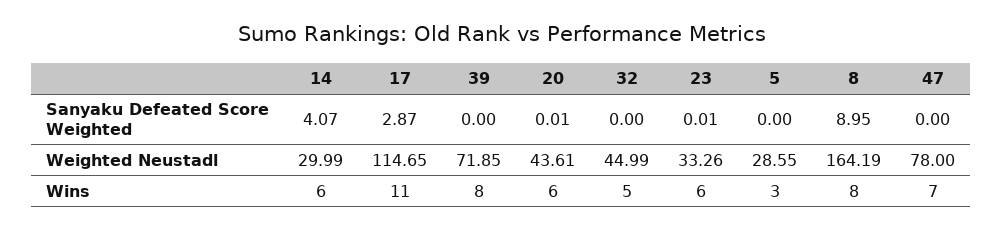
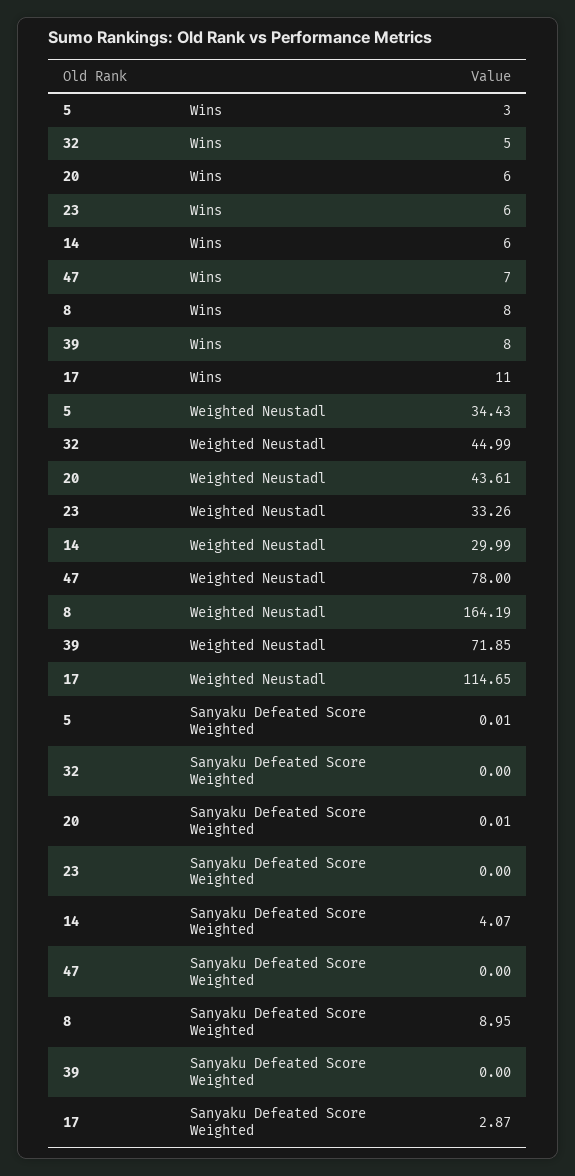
  {
    "14": {
      "Sanyaku Defeated Score Weighted": 4.07,
      "Weighted Neustadl": 29.99,
      "Wins": 6
    },
    "17": {
      "Sanyaku Defeated Score Weighted": 2.87,
      "Weighted Neustadl": 114.65,
      "Wins": 11
    },
    "39": {
      "Sanyaku Defeated Score Weighted": 0,
      "Weighted Neustadl": 71.85,
      "Wins": 8
    },
    "20": {
      "Sanyaku Defeated Score Weighted": 0.01,
      "Weighted Neustadl": 43.61,
      "Wins": 6
    },
    "32": {
      "Sanyaku Defeated Score Weighted": 0,
      "Weighted Neustadl": 44.99,
      "Wins": 5
    },
    "23": {
-     "Sanyaku Defeated Score Weighted": 0.01,
+     "Sanyaku Defeated Score Weighted": 0,
      "Weighted Neustadl": 33.26,
      "Wins": 6
    },
    "5": {
-     "Sanyaku Defeated Score Weighted": 0,
+     "Sanyaku Defeated Score Weighted": 0.01,
-     "Weighted Neustadl": 28.55,
+     "Weighted Neustadl": 34.43,
      "Wins": 3
    },
    "8": {
      "Sanyaku Defeated Score Weighted": 8.95,
      "Weighted Neustadl": 164.19,
      "Wins": 8
    },
    "47": {
      "Sanyaku Defeated Score Weighted": 0,
      "Weighted Neustadl": 78,
      "Wins": 7
    }
  }

